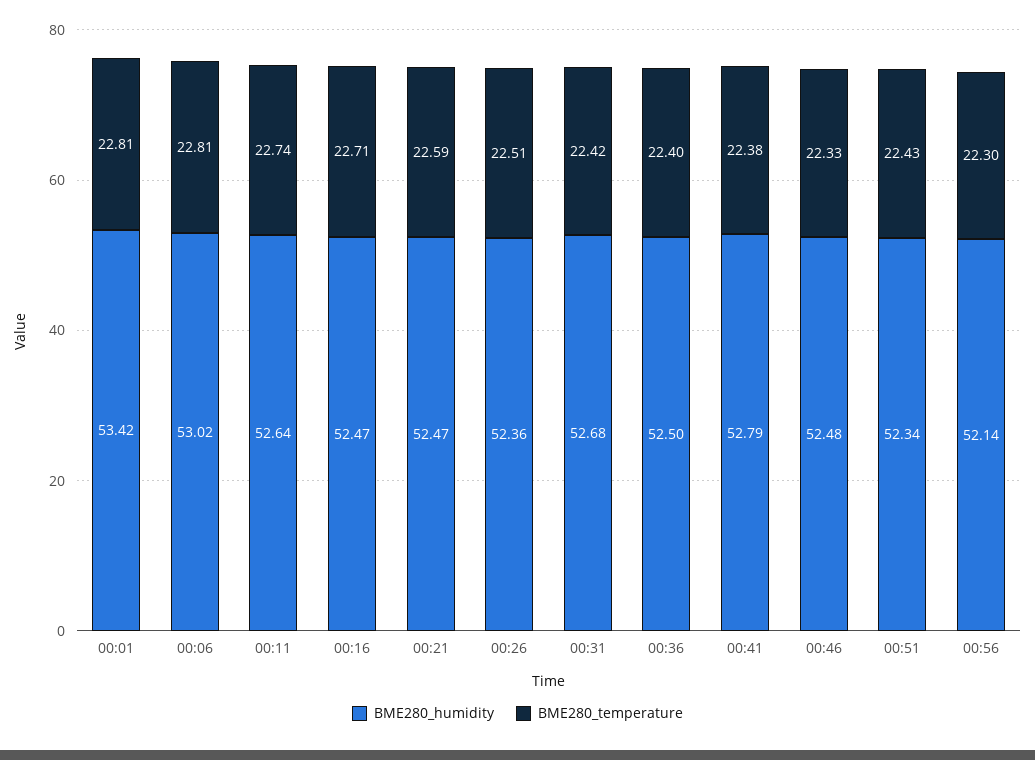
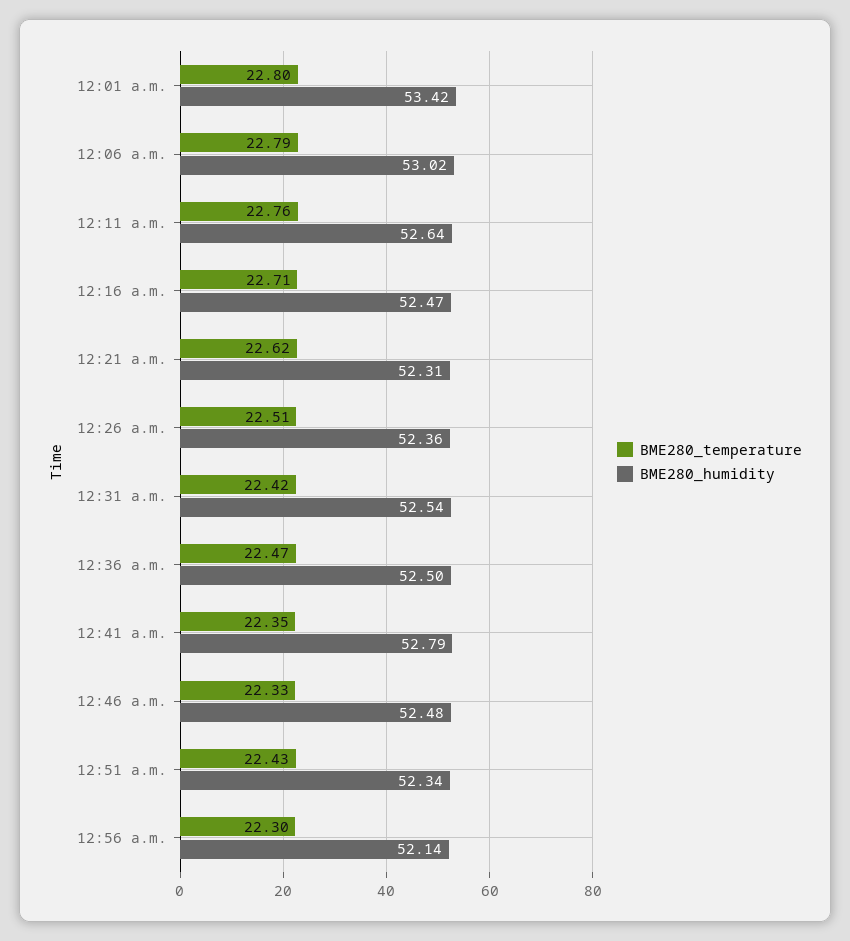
  {
    "BME280_humidity": {
      "00:01": 53.42,
      "00:06": 53.02,
      "00:11": 52.64,
      "00:16": 52.47,
-     "00:21": 52.47,
+     "00:21": 52.31,
      "00:26": 52.36,
-     "00:31": 52.68,
+     "00:31": 52.54,
      "00:36": 52.5,
      "00:41": 52.79,
      "00:46": 52.48,
      "00:51": 52.34,
      "00:56": 52.14
    },
    "BME280_temperature": {
-     "00:01": 22.81,
+     "00:01": 22.8,
-     "00:06": 22.81,
+     "00:06": 22.79,
-     "00:11": 22.74,
+     "00:11": 22.76,
      "00:16": 22.71,
-     "00:21": 22.59,
+     "00:21": 22.62,
      "00:26": 22.51,
      "00:31": 22.42,
-     "00:36": 22.4,
+     "00:36": 22.47,
-     "00:41": 22.38,
+     "00:41": 22.35,
      "00:46": 22.33,
      "00:51": 22.43,
      "00:56": 22.3
    }
  }

